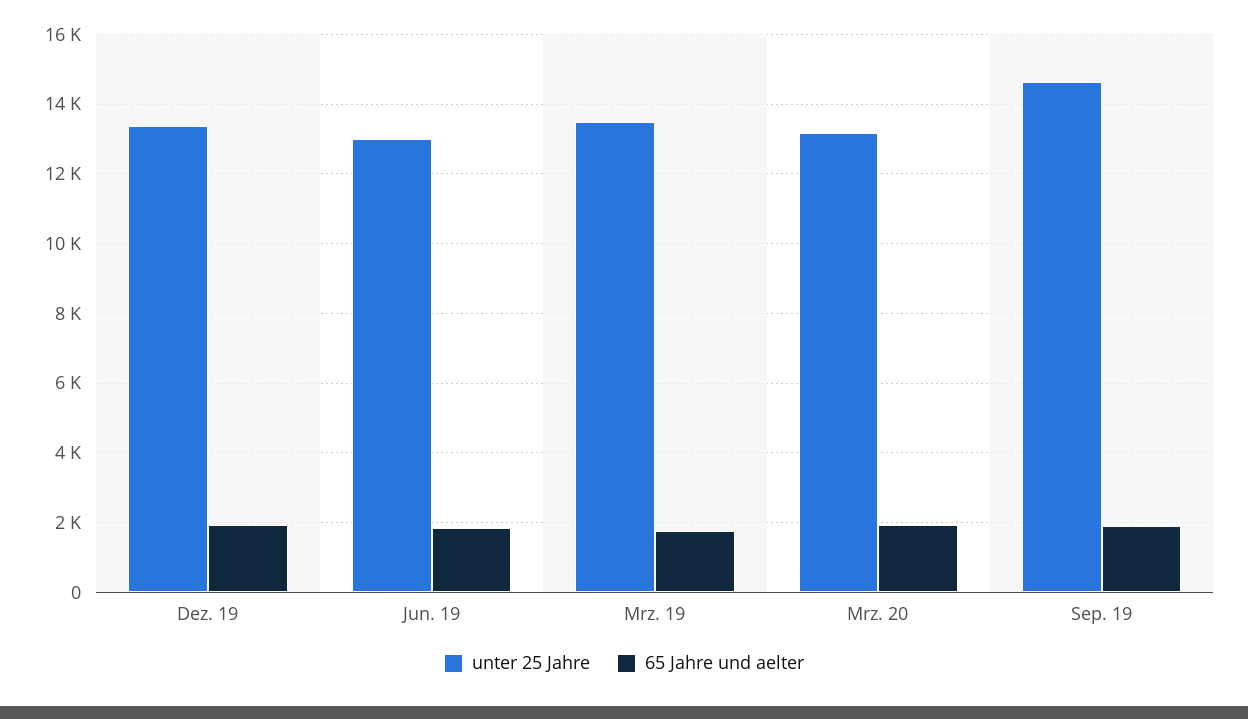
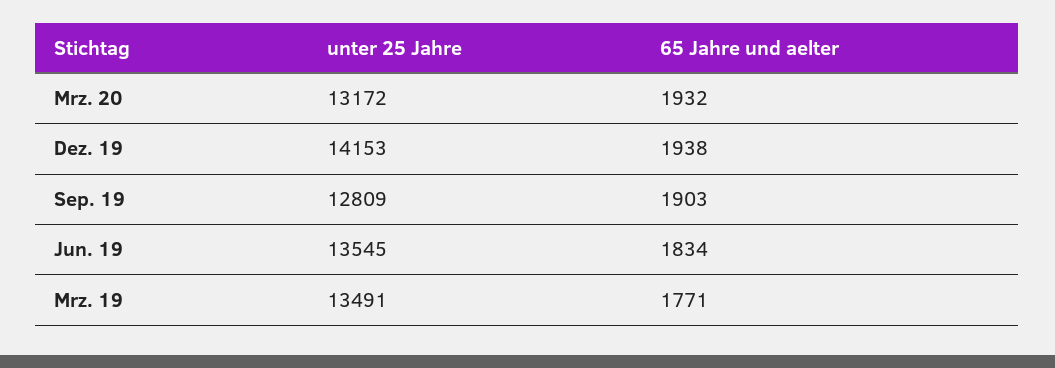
  {
    "unter 25 Jahre": {
-     "Dez. 19": 13400,
+     "Dez. 19": 14153,
-     "Jun. 19": 13000,
+     "Jun. 19": 13545,
      "Mrz. 19": 13491,
      "Mrz. 20": 13172,
-     "Sep. 19": 14600
+     "Sep. 19": 12809
    },
    "65 Jahre und aelter": {
      "Dez. 19": 1938,
      "Jun. 19": 1834,
      "Mrz. 19": 1771,
      "Mrz. 20": 1932,
      "Sep. 19": 1903
    }
  }

